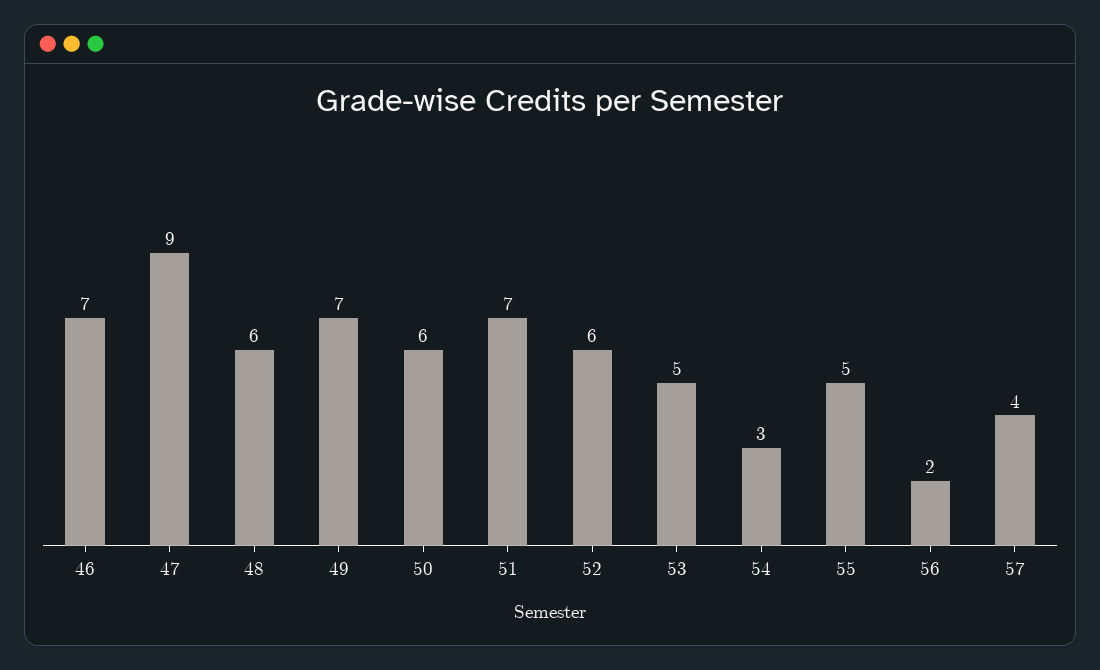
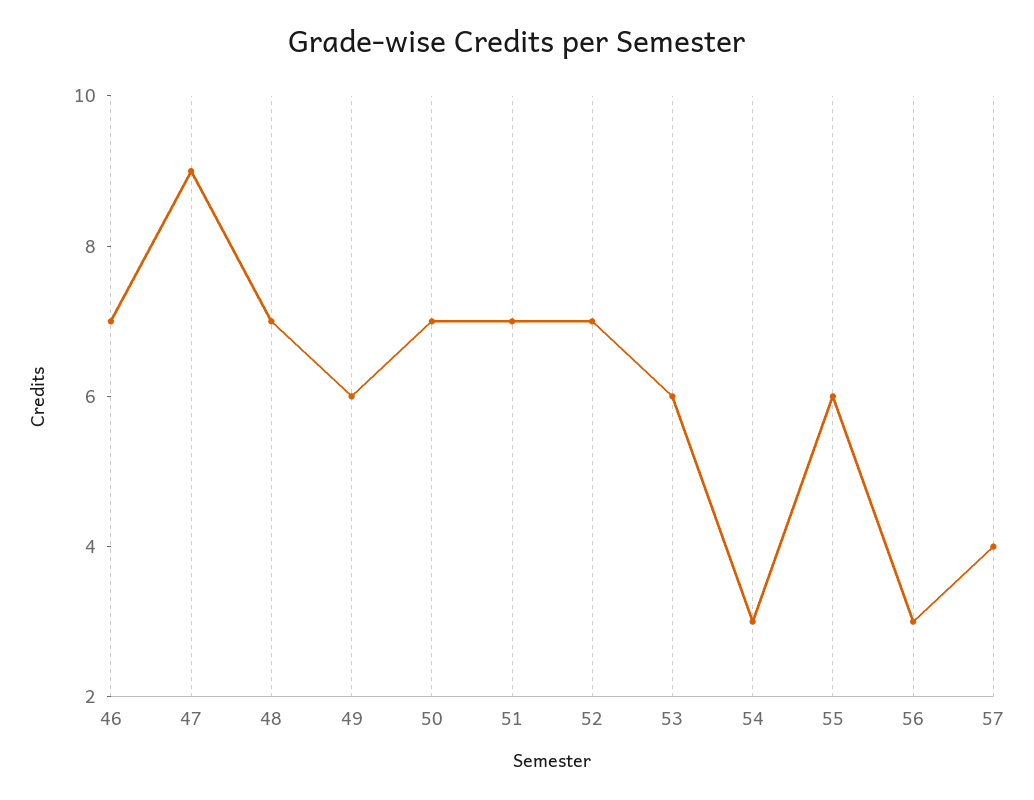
  {
    "46": 7,
    "47": 9,
-   "48": 6,
+   "48": 7,
-   "49": 7,
+   "49": 6,
-   "50": 6,
+   "50": 7,
    "51": 7,
-   "52": 6,
+   "52": 7,
-   "53": 5,
+   "53": 6,
    "54": 3,
-   "55": 5,
+   "55": 6,
-   "56": 2,
+   "56": 3,
    "57": 4
  }

